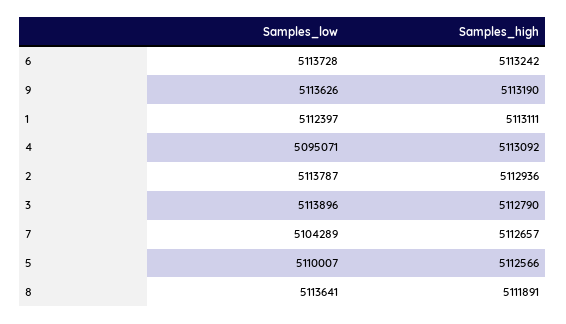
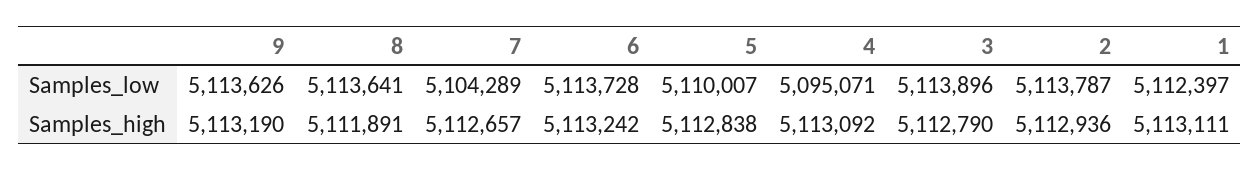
  {
    "Samples_low": {
      "6": 5113728,
      "9": 5113626,
      "1": 5112397,
      "4": 5095071,
      "2": 5113787,
      "3": 5113896,
      "7": 5104289,
      "5": 5110007,
      "8": 5113641
    },
    "Samples_high": {
      "6": 5113242,
      "9": 5113190,
      "1": 5113111,
      "4": 5113092,
      "2": 5112936,
      "3": 5112790,
      "7": 5112657,
-     "5": 5112566,
+     "5": 5112838,
      "8": 5111891
    }
  }

